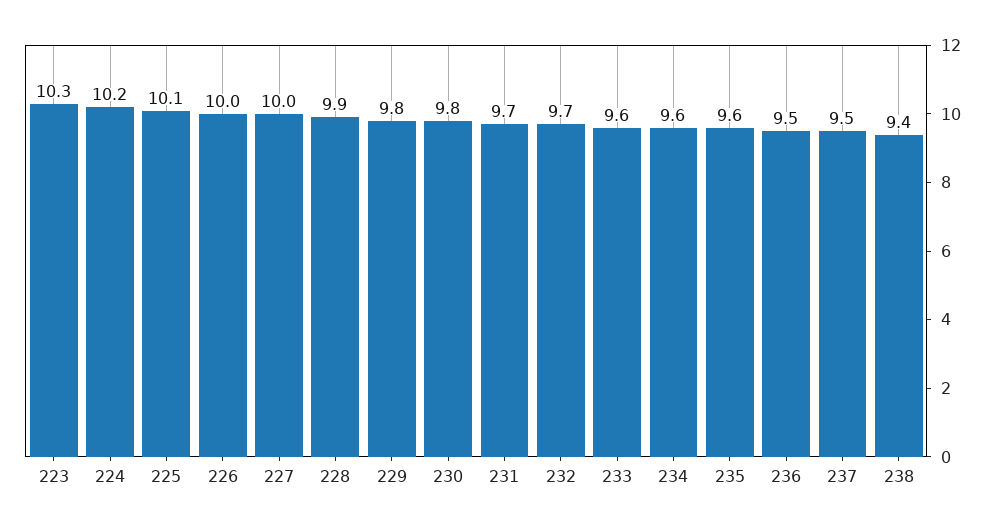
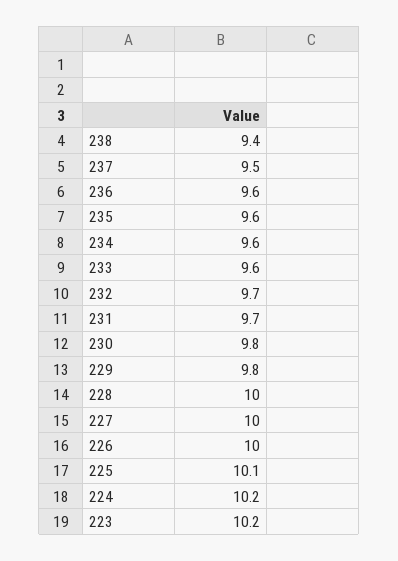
  {
-   "223": 10.3,
+   "223": 10.2,
    "224": 10.2,
    "225": 10.1,
    "226": 10,
    "227": 10,
-   "228": 9.9,
+   "228": 10,
    "229": 9.8,
    "230": 9.8,
    "231": 9.7,
    "232": 9.7,
    "233": 9.6,
    "234": 9.6,
    "235": 9.6,
-   "236": 9.5,
+   "236": 9.6,
    "237": 9.5,
    "238": 9.4
  }

